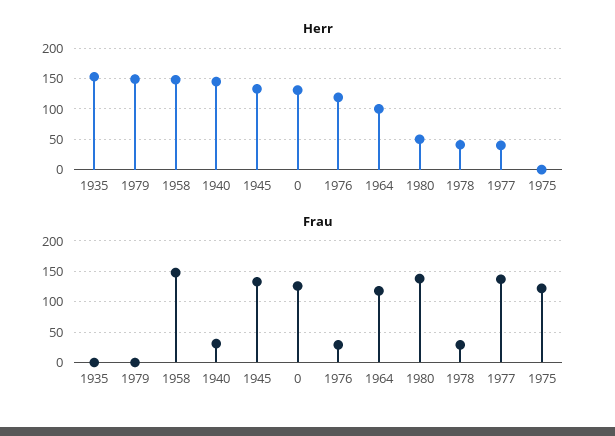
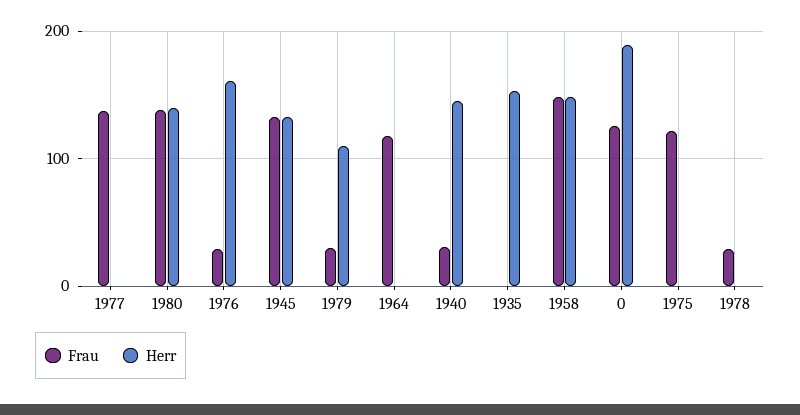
  {
    "Herr": {
      "1935": 150,
-     "1979": 150,
+     "1979": 110,
      "1958": 150,
      "1940": 150,
      "1945": 130,
-     "0": 130,
+     "0": 190,
-     "1976": 120,
+     "1976": 160,
-     "1964": 100,
+     "1964": 0,
-     "1980": 50,
+     "1980": 140,
-     "1978": 40,
+     "1978": 0,
-     "1977": 40,
+     "1977": 0,
      "1975": 0
    },
    "Frau": {
      "1935": 0,
-     "1979": 0,
+     "1979": 30,
      "1958": 150,
      "1940": 30,
      "1945": 130,
      "0": 130,
      "1976": 30,
      "1964": 120,
      "1980": 140,
      "1978": 30,
      "1977": 140,
      "1975": 120
    }
  }

